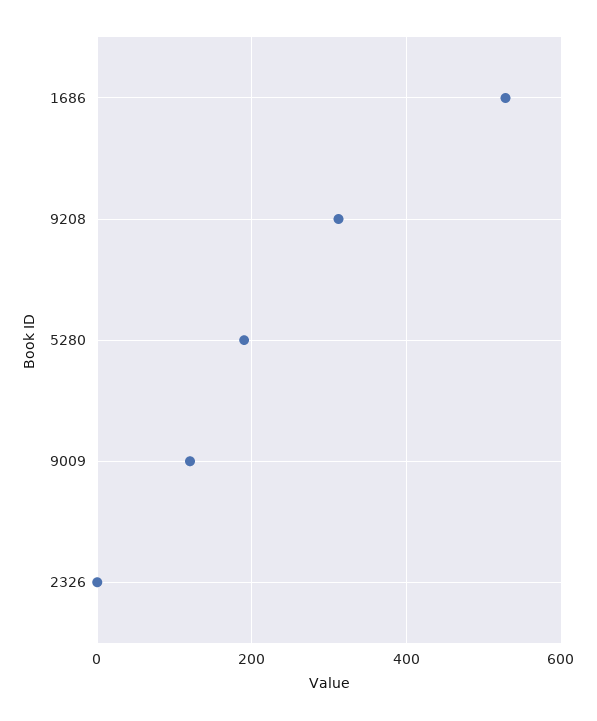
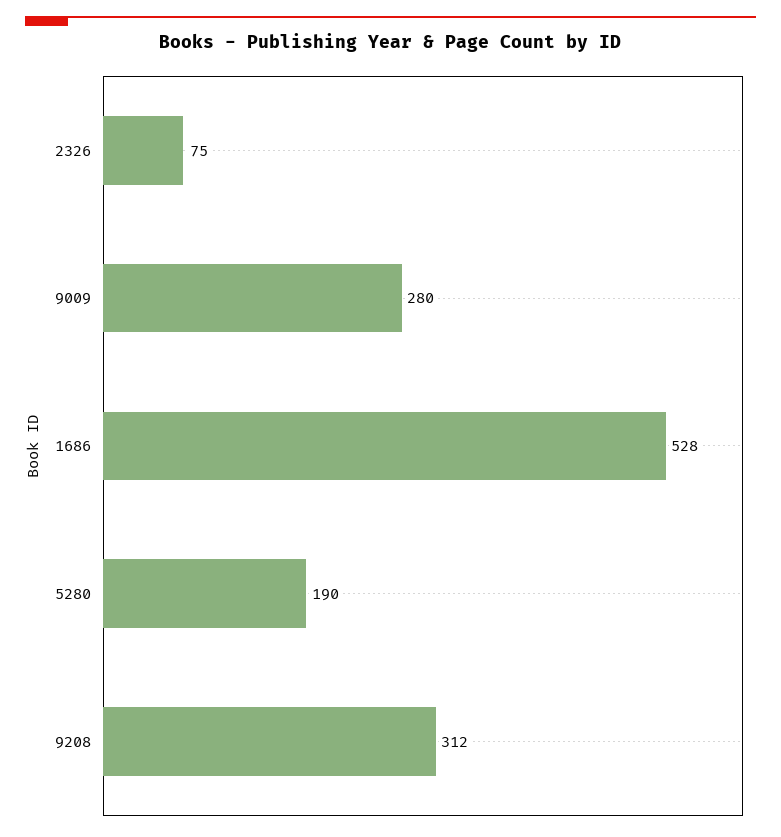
  {
    "1686": 528,
    "9208": 312,
    "5280": 190,
-   "9009": 120,
+   "9009": 280,
-   "2326": 0
+   "2326": 75
  }

